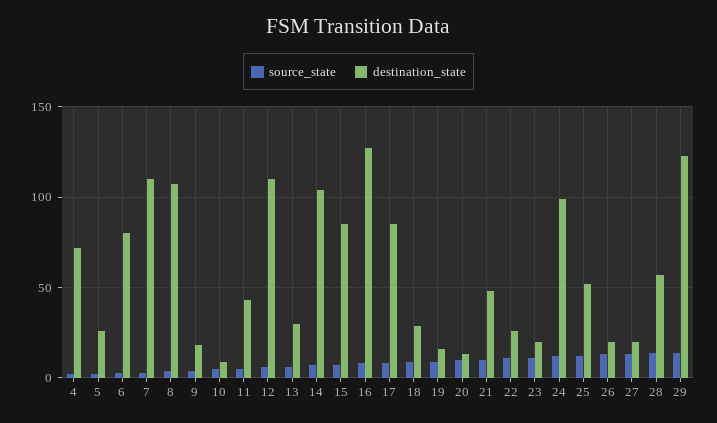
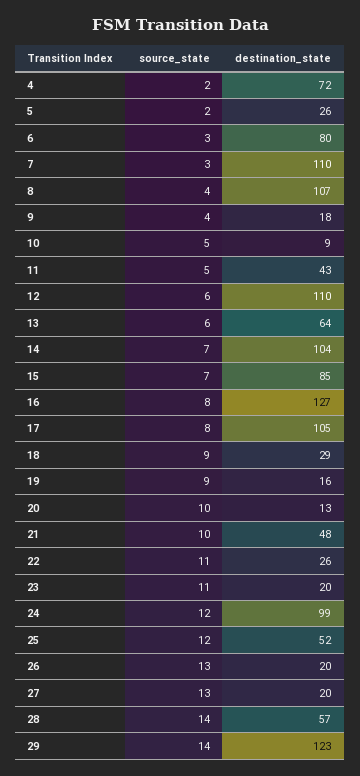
  {
    "source_state": {
      "4": 2,
      "5": 2,
      "6": 3,
      "7": 3,
      "8": 4,
      "9": 4,
      "10": 5,
      "11": 5,
      "12": 6,
      "13": 6,
      "14": 7,
      "15": 7,
      "16": 8,
      "17": 8,
      "18": 9,
      "19": 9,
      "20": 10,
      "21": 10,
      "22": 11,
      "23": 11,
      "24": 12,
      "25": 12,
      "26": 13,
      "27": 13,
      "28": 14,
      "29": 14
    },
    "destination_state": {
      "4": 72,
      "5": 26,
      "6": 80,
      "7": 110,
      "8": 107,
      "9": 18,
      "10": 9,
      "11": 43,
      "12": 110,
-     "13": 30,
+     "13": 64,
      "14": 104,
      "15": 85,
      "16": 127,
-     "17": 85,
+     "17": 105,
      "18": 29,
      "19": 16,
      "20": 13,
      "21": 48,
      "22": 26,
      "23": 20,
      "24": 99,
      "25": 52,
      "26": 20,
      "27": 20,
      "28": 57,
      "29": 123
    }
  }

